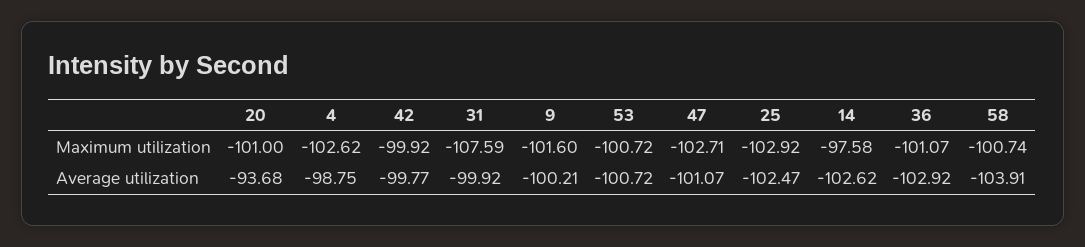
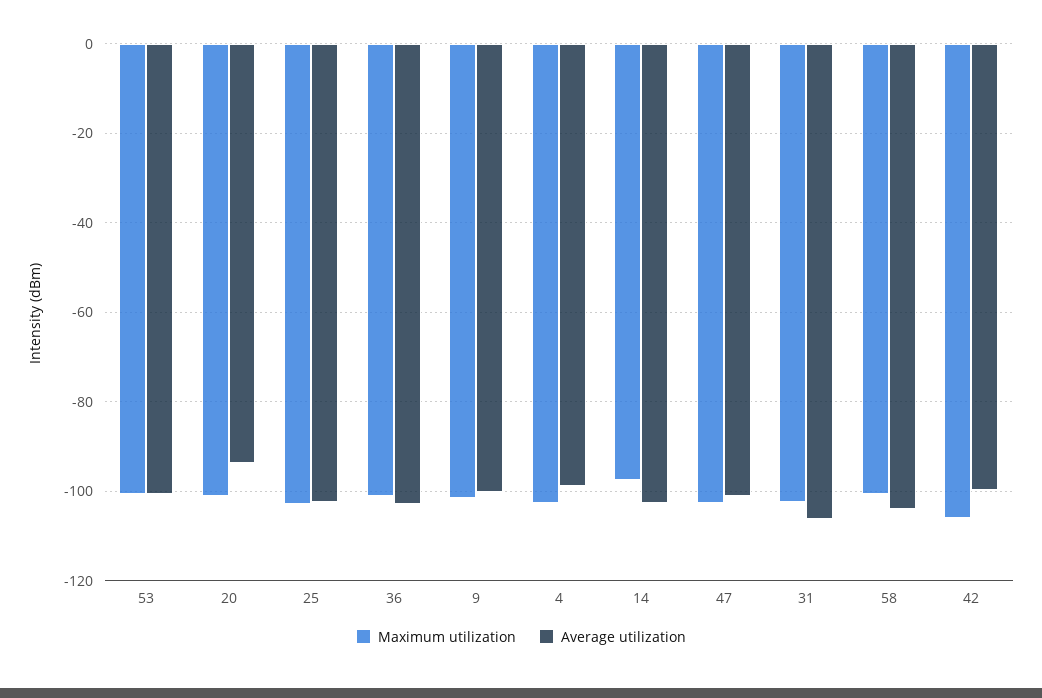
  {
    "Maximum utilization": {
      "20": -101,
      "4": -102.62,
-     "42": -99.92,
+     "42": -106,
-     "31": -107.59,
+     "31": -102,
      "9": -101.6,
      "53": -100.72,
      "47": -102.71,
      "25": -102.92,
      "14": -97.58,
      "36": -101.07,
      "58": -100.74
    },
    "Average utilization": {
      "20": -93.68,
      "4": -98.75,
      "42": -99.77,
-     "31": -99.92,
+     "31": -106,
      "9": -100.21,
      "53": -100.72,
      "47": -101.07,
      "25": -102.47,
      "14": -102.62,
      "36": -102.92,
      "58": -103.91
    }
  }

